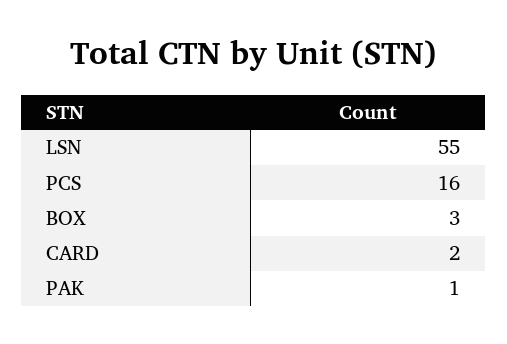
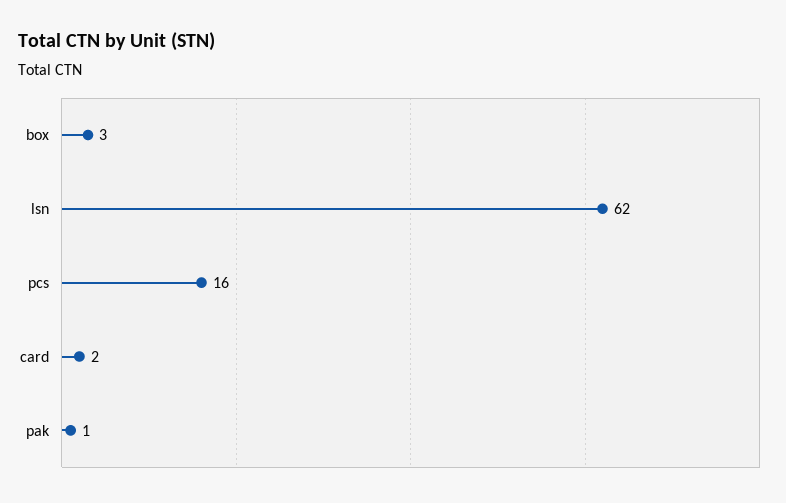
  {
-   "LSN": 55,
+   "LSN": 62,
    "PCS": 16,
    "BOX": 3,
    "CARD": 2,
    "PAK": 1
  }

